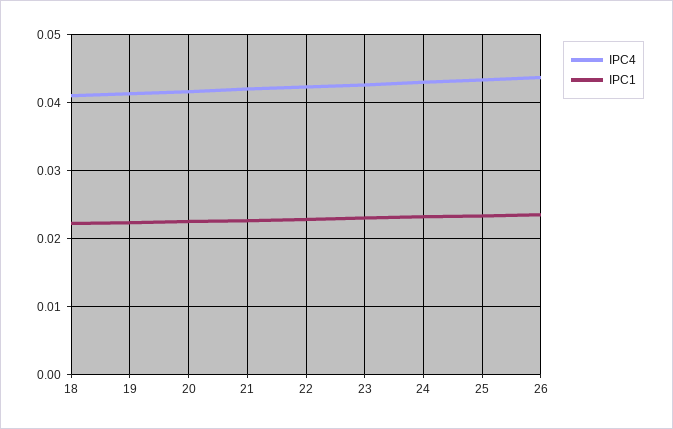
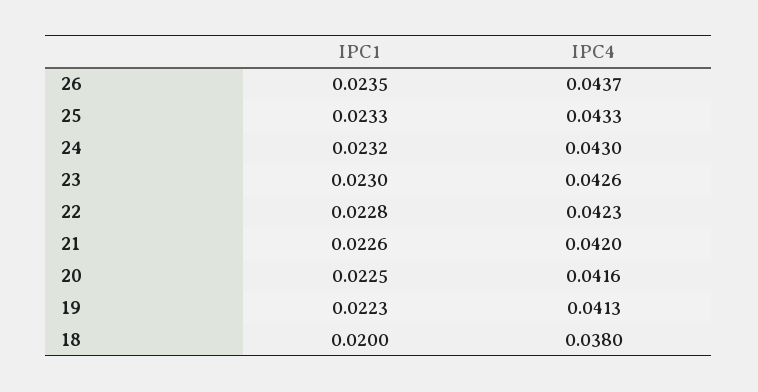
  {
    "IPC4": {
-     "18": 0.041,
+     "18": 0.038,
      "19": 0.0413,
      "20": 0.0416,
      "21": 0.042,
      "22": 0.0423,
      "23": 0.0426,
      "24": 0.043,
      "25": 0.0433,
      "26": 0.0437
    },
    "IPC1": {
-     "18": 0.022,
+     "18": 0.02,
      "19": 0.0223,
      "20": 0.0225,
      "21": 0.0226,
      "22": 0.0228,
      "23": 0.023,
      "24": 0.0232,
      "25": 0.0233,
      "26": 0.0235
    }
  }

